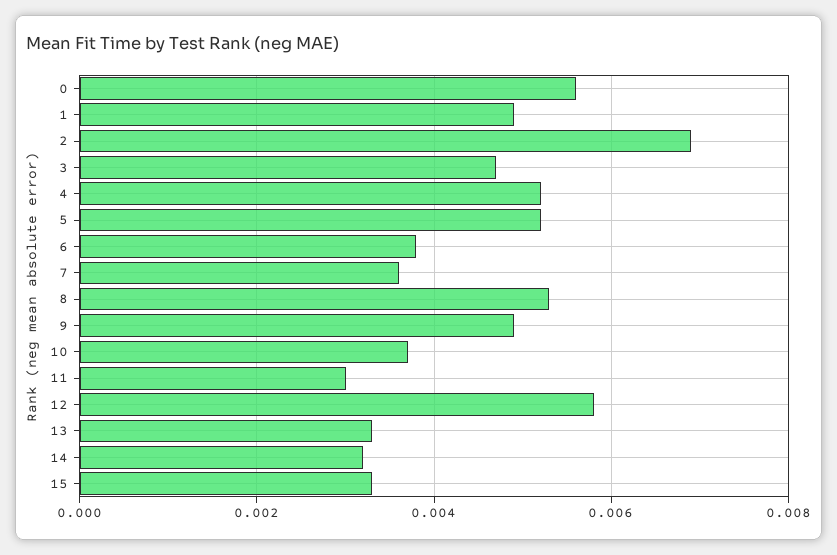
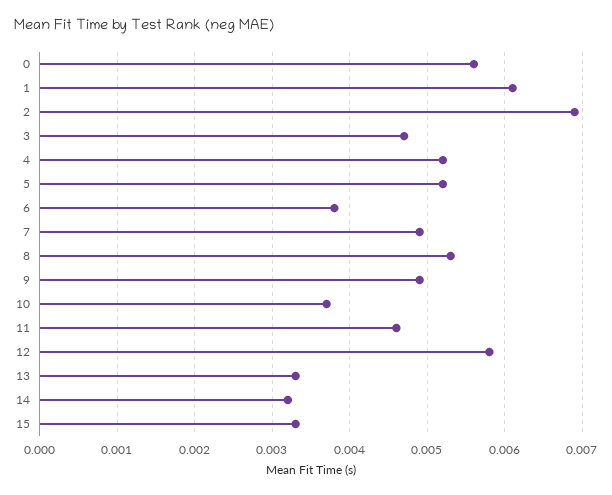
  {
    "0": 0.0056,
-   "1": 0.005,
+   "1": 0.0061,
    "2": 0.0069,
    "3": 0.0047,
    "4": 0.0052,
    "5": 0.0052,
    "6": 0.0038,
-   "7": 0.0035,
+   "7": 0.0049,
    "8": 0.0053,
    "9": 0.0049,
    "10": 0.0037,
-   "11": 0.003,
+   "11": 0.0046,
    "12": 0.0058,
    "13": 0.0033,
    "14": 0.0032,
    "15": 0.0033
  }

